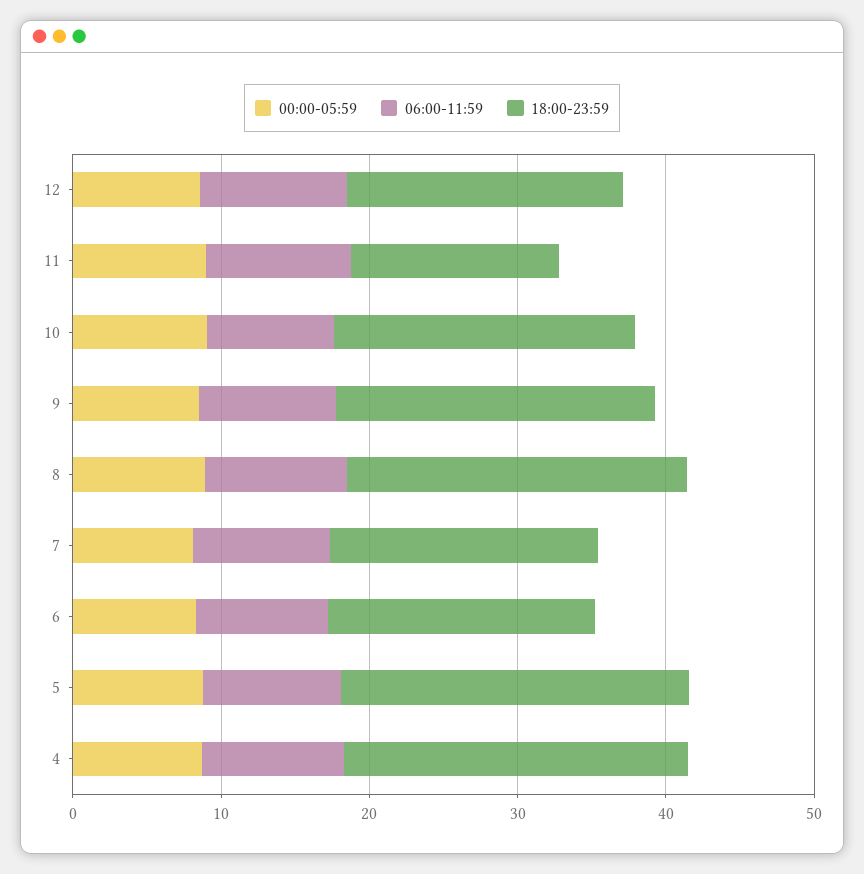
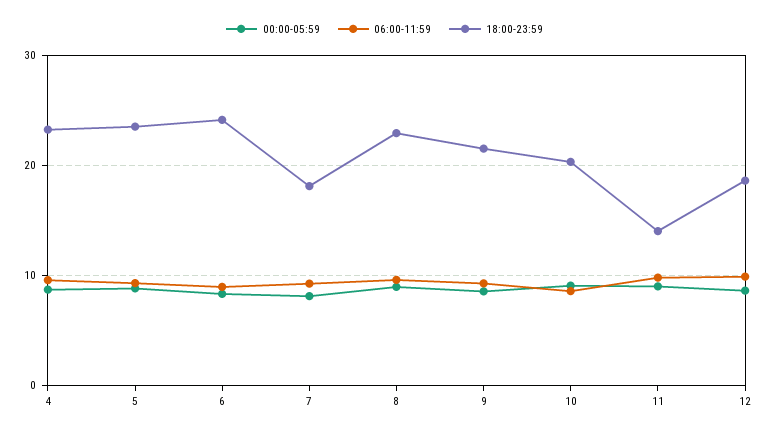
  {
    "00:00-05:59": {
      "12": 9,
      "11": 9,
      "10": 9,
      "9": 9,
      "8": 9,
      "7": 8,
      "6": 8,
      "5": 9,
      "4": 9
    },
    "06:00-11:59": {
      "12": 10,
      "11": 10,
      "10": 9,
      "9": 9,
      "8": 10,
      "7": 9,
      "6": 9,
      "5": 9,
      "4": 10
    },
    "18:00-23:59": {
      "12": 19,
      "11": 14,
      "10": 20,
      "9": 22,
      "8": 23,
      "7": 18,
-     "6": 18,
+     "6": 24,
      "5": 24,
      "4": 23
    }
  }

